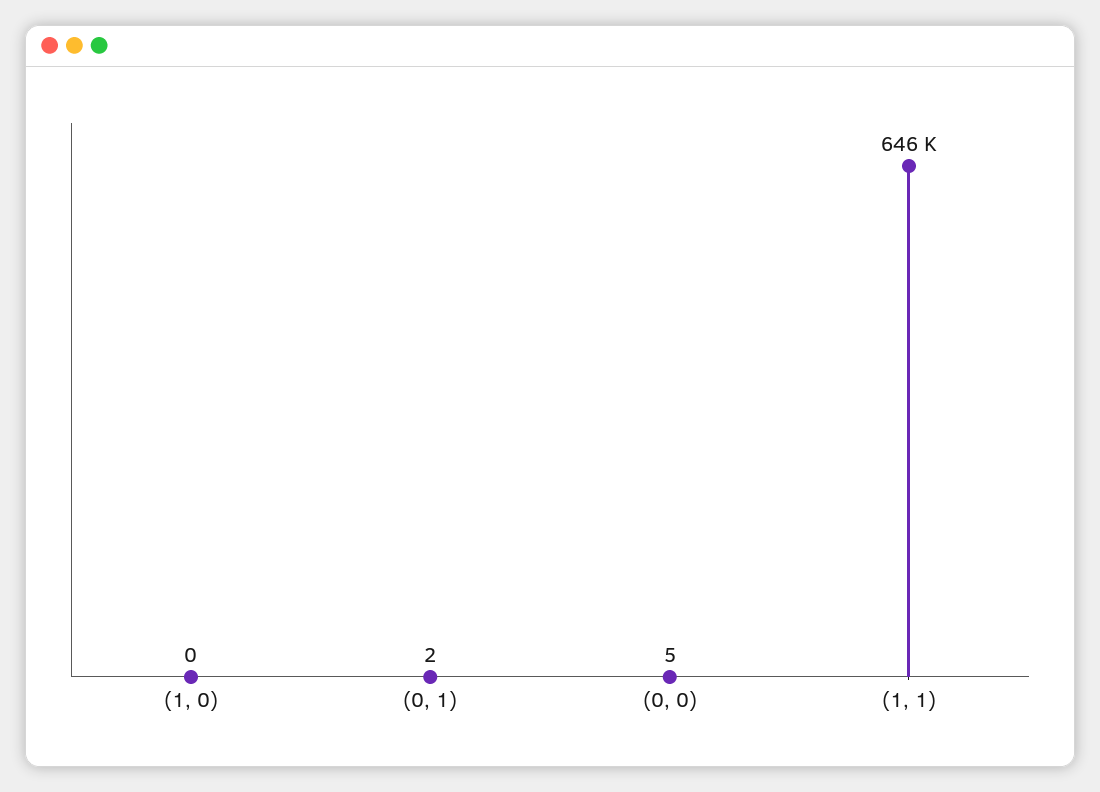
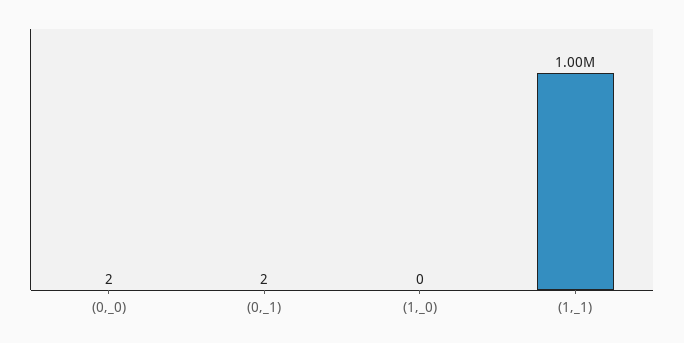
  {
    "(1, 0)": 0,
    "(0, 1)": 2,
-   "(0, 0)": 5,
+   "(0, 0)": 2,
-   "(1, 1)": 646000
+   "(1, 1)": 1000000
  }

